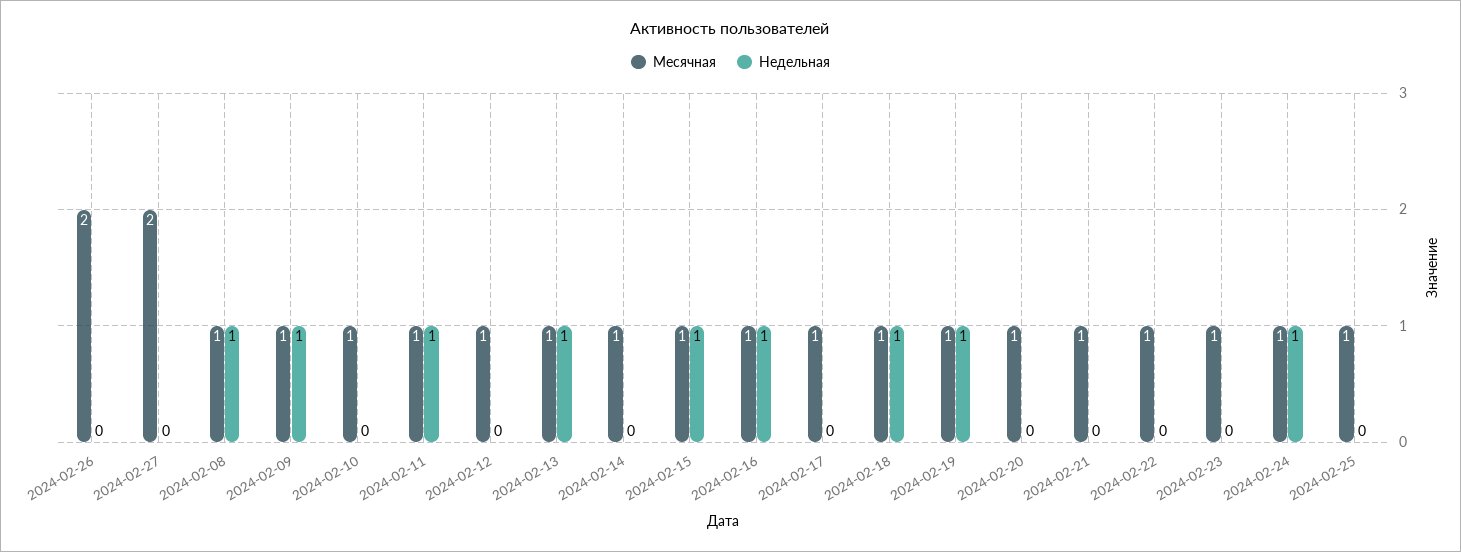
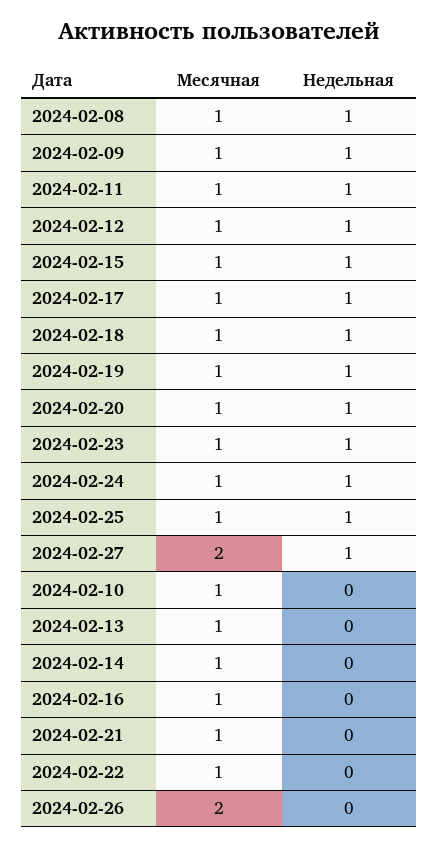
  {
    "Месячная": {
      "2024-02-26": 2,
      "2024-02-27": 2,
      "2024-02-08": 1,
      "2024-02-09": 1,
      "2024-02-10": 1,
      "2024-02-11": 1,
      "2024-02-12": 1,
      "2024-02-13": 1,
      "2024-02-14": 1,
      "2024-02-15": 1,
      "2024-02-16": 1,
      "2024-02-17": 1,
      "2024-02-18": 1,
      "2024-02-19": 1,
      "2024-02-20": 1,
      "2024-02-21": 1,
      "2024-02-22": 1,
      "2024-02-23": 1,
      "2024-02-24": 1,
      "2024-02-25": 1
    },
    "Недельная": {
      "2024-02-26": 0,
-     "2024-02-27": 0,
+     "2024-02-27": 1,
      "2024-02-08": 1,
      "2024-02-09": 1,
      "2024-02-10": 0,
      "2024-02-11": 1,
-     "2024-02-12": 0,
+     "2024-02-12": 1,
-     "2024-02-13": 1,
+     "2024-02-13": 0,
      "2024-02-14": 0,
      "2024-02-15": 1,
-     "2024-02-16": 1,
+     "2024-02-16": 0,
-     "2024-02-17": 0,
+     "2024-02-17": 1,
      "2024-02-18": 1,
      "2024-02-19": 1,
-     "2024-02-20": 0,
+     "2024-02-20": 1,
      "2024-02-21": 0,
      "2024-02-22": 0,
-     "2024-02-23": 0,
+     "2024-02-23": 1,
      "2024-02-24": 1,
-     "2024-02-25": 0
+     "2024-02-25": 1
    }
  }

